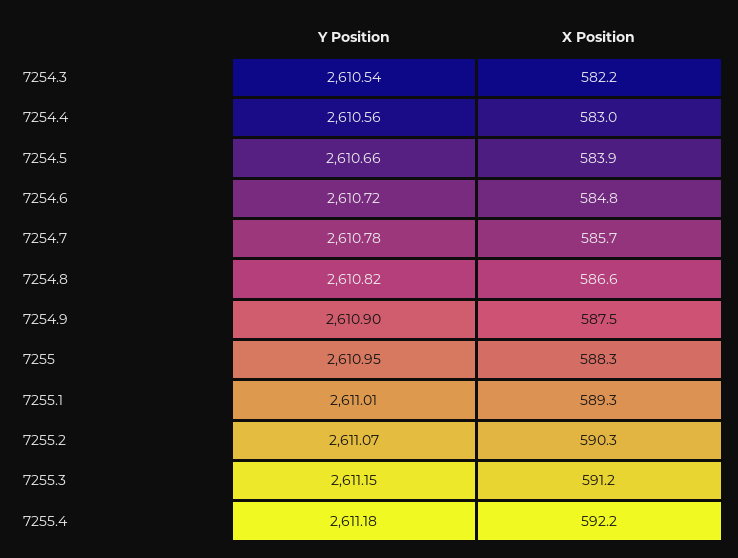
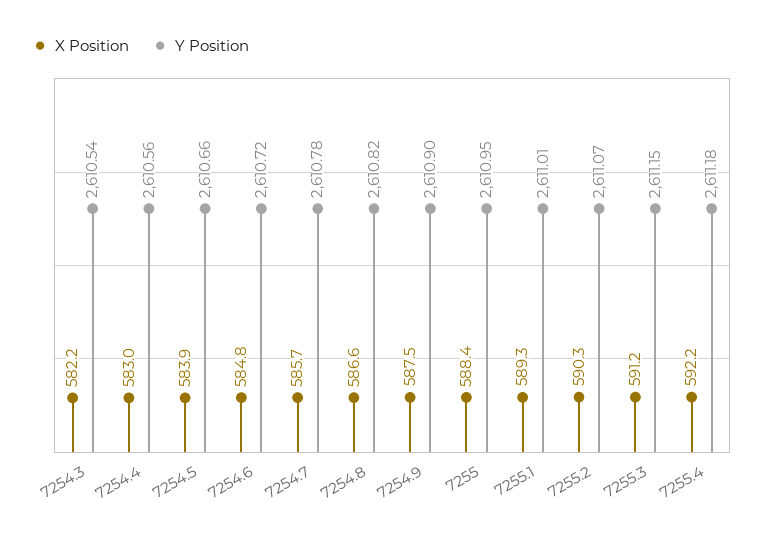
  {
    "Y Position": {
      "7254.3": 2610.54,
      "7254.4": 2610.56,
      "7254.5": 2610.66,
      "7254.6": 2610.72,
      "7254.7": 2610.78,
      "7254.8": 2610.82,
      "7254.9": 2610.9,
      "7255": 2610.95,
      "7255.1": 2611.01,
      "7255.2": 2611.07,
      "7255.3": 2611.15,
      "7255.4": 2611.18
    },
    "X Position": {
      "7254.3": 582.2,
      "7254.4": 583,
      "7254.5": 583.9,
      "7254.6": 584.8,
      "7254.7": 585.7,
      "7254.8": 586.6,
      "7254.9": 587.5,
-     "7255": 588.3,
+     "7255": 588.4,
      "7255.1": 589.3,
      "7255.2": 590.3,
      "7255.3": 591.2,
      "7255.4": 592.2
    }
  }

